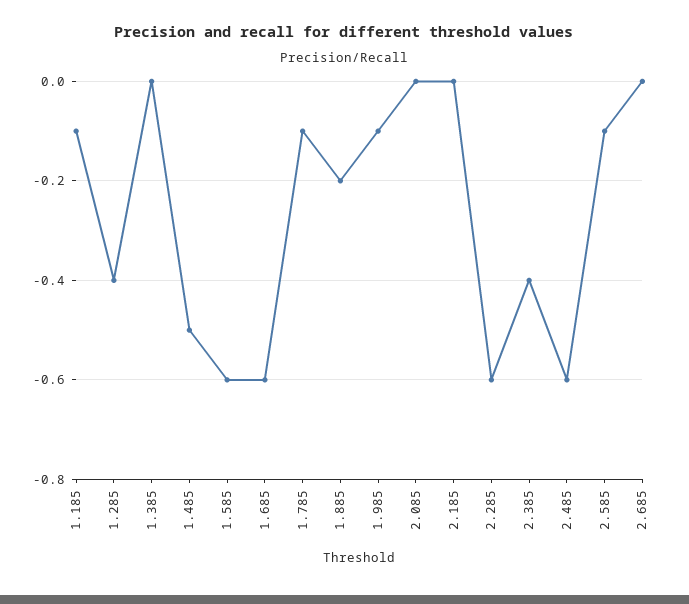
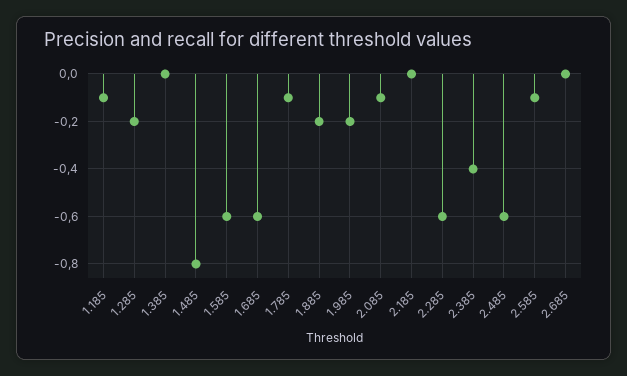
  {
    "1.185": -0.1,
-   "1.285": -0.4,
+   "1.285": -0.2,
    "1.385": 0,
-   "1.485": -0.5,
+   "1.485": -0.8,
    "1.585": -0.6,
    "1.685": -0.6,
    "1.785": -0.1,
    "1.885": -0.2,
-   "1.985": -0.1,
+   "1.985": -0.2,
-   "2.085": 0,
+   "2.085": -0.1,
    "2.185": 0,
    "2.285": -0.6,
    "2.385": -0.4,
    "2.485": -0.6,
    "2.585": -0.1,
    "2.685": 0
  }

